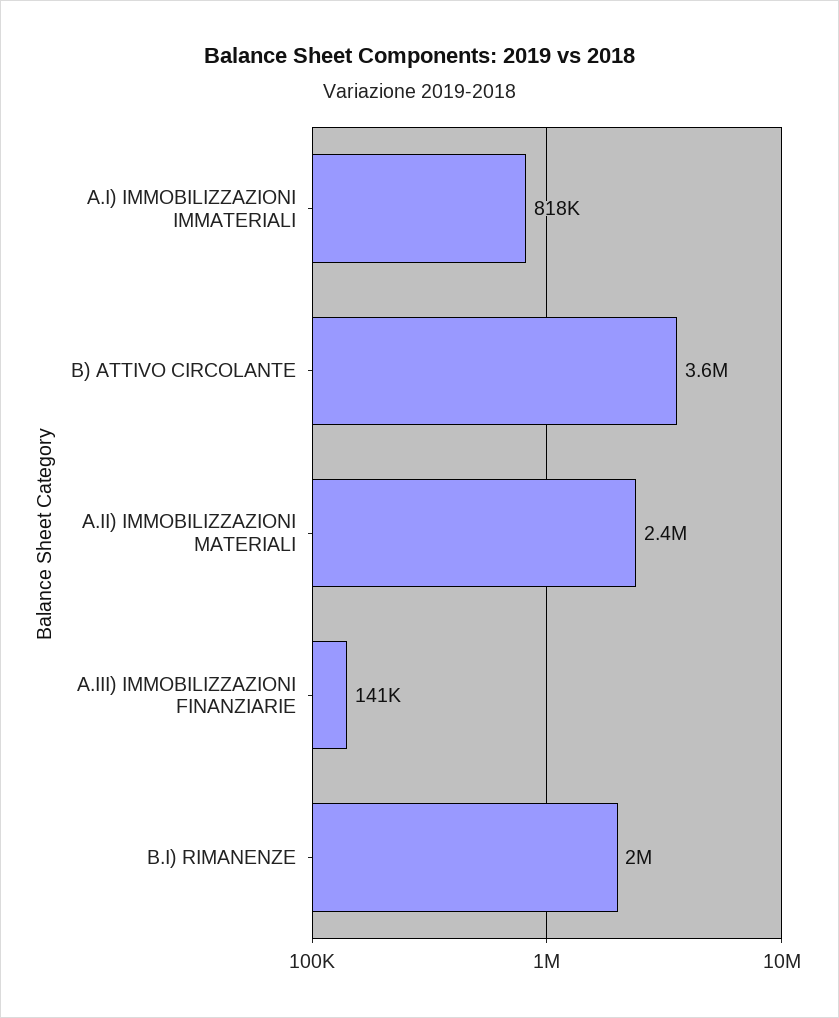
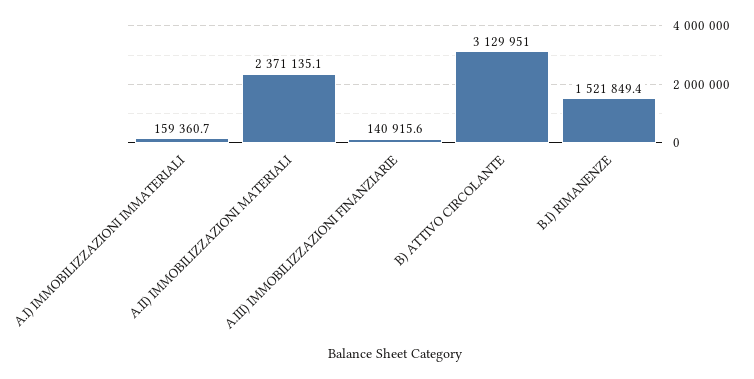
  {
-   "A.I) IMMOBILIZZAZIONI IMMATERIALI": 818000,
+   "A.I) IMMOBILIZZAZIONI IMMATERIALI": 159360.7,
-   "B) ATTIVO CIRCOLANTE": 3600000,
+   "B) ATTIVO CIRCOLANTE": 3129951,
    "A.II) IMMOBILIZZAZIONI MATERIALI": 2371135.1,
    "A.III) IMMOBILIZZAZIONI FINANZIARIE": 140915.6,
-   "B.I) RIMANENZE": 2000000
+   "B.I) RIMANENZE": 1521849.4
  }

